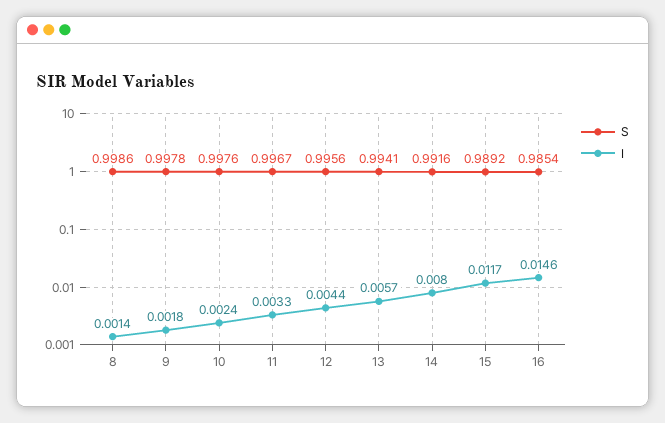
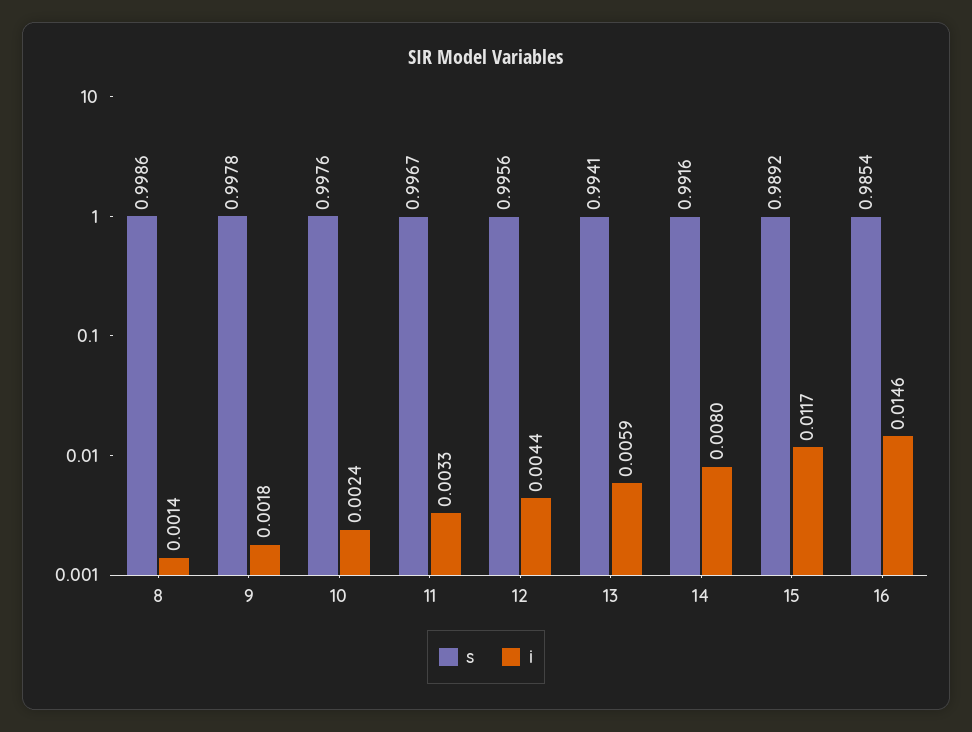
  {
    "S": {
      "8": 0.9986,
      "9": 0.9978,
      "10": 0.9976,
      "11": 0.9967,
      "12": 0.9956,
      "13": 0.9941,
      "14": 0.9916,
      "15": 0.9892,
      "16": 0.9854
    },
    "I": {
      "8": 0.0014,
      "9": 0.0018,
      "10": 0.0024,
      "11": 0.0033,
      "12": 0.0044,
-     "13": 0.0057,
+     "13": 0.0059,
      "14": 0.008,
      "15": 0.0117,
      "16": 0.0146
    }
  }

